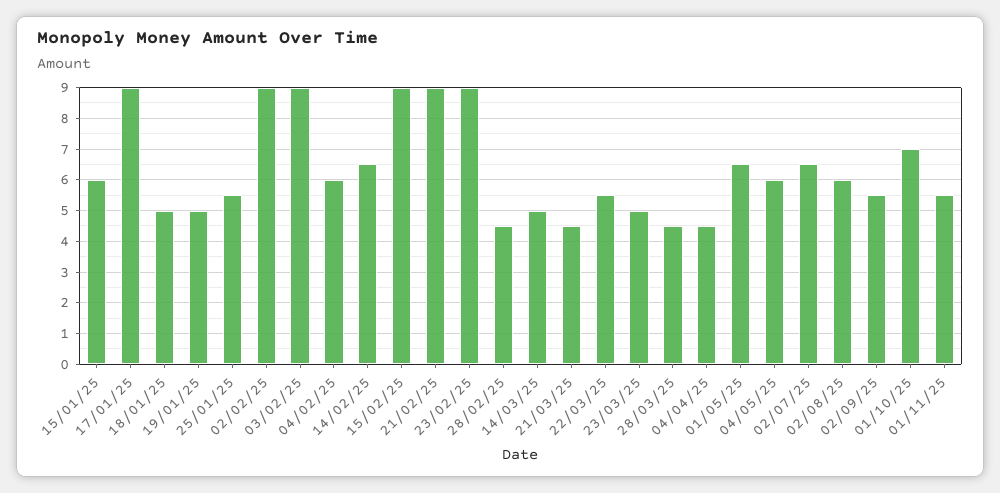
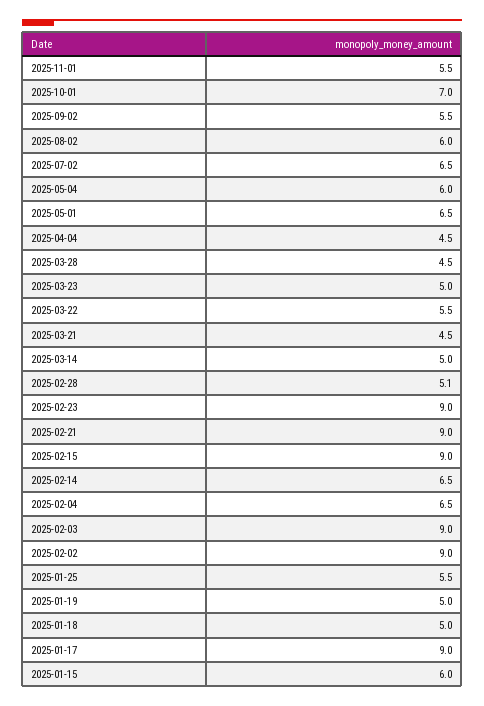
  {
    "15/01/25": 6,
    "17/01/25": 9,
    "18/01/25": 5,
    "19/01/25": 5,
    "25/01/25": 5.5,
    "02/02/25": 9,
    "03/02/25": 9,
-   "04/02/25": 6,
+   "04/02/25": 6.5,
    "14/02/25": 6.5,
    "15/02/25": 9,
    "21/02/25": 9,
    "23/02/25": 9,
-   "28/02/25": 4.5,
+   "28/02/25": 5.1,
    "14/03/25": 5,
    "21/03/25": 4.5,
    "22/03/25": 5.5,
    "23/03/25": 5,
    "28/03/25": 4.5,
    "04/04/25": 4.5,
    "01/05/25": 6.5,
    "04/05/25": 6,
    "02/07/25": 6.5,
    "02/08/25": 6,
    "02/09/25": 5.5,
    "01/10/25": 7,
    "01/11/25": 5.5
  }

